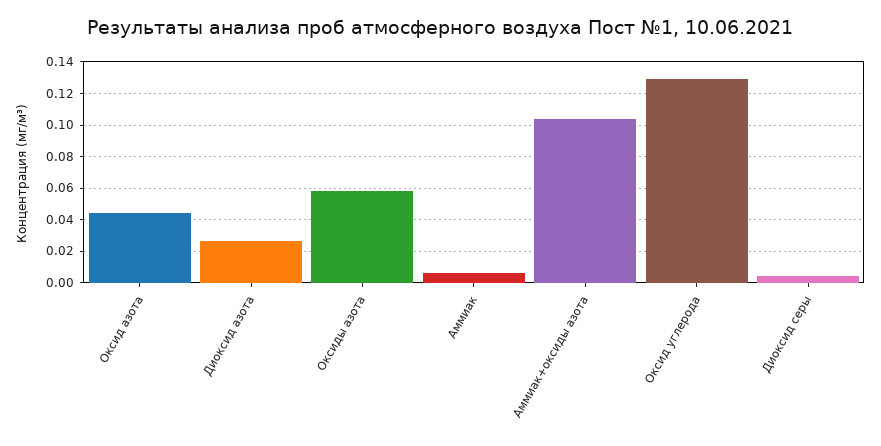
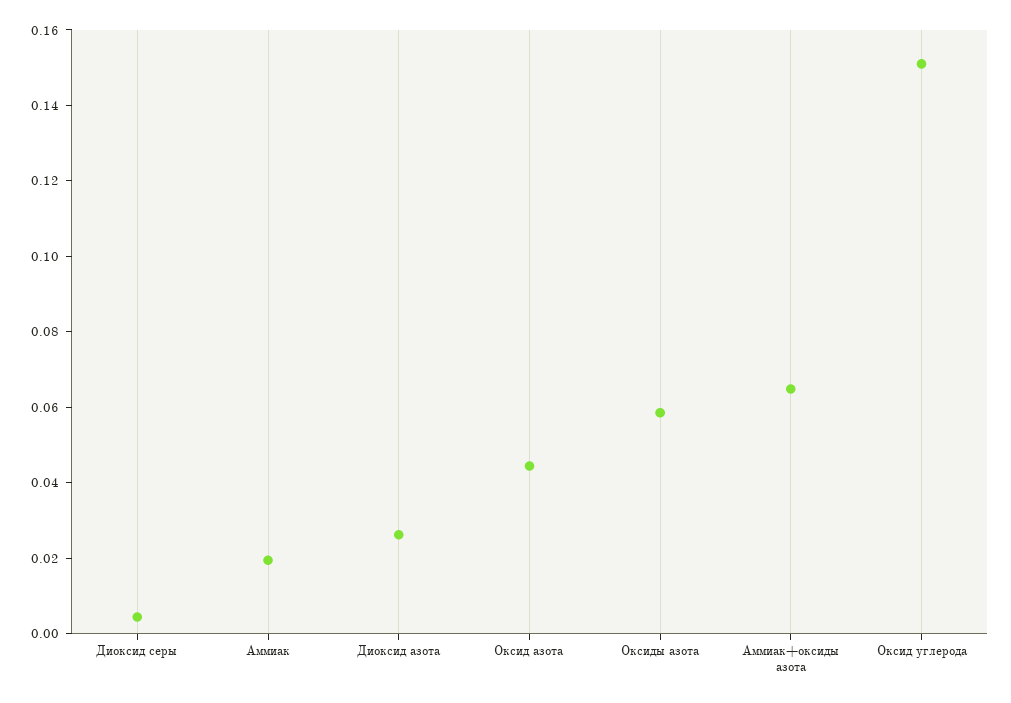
  {
    "Оксид азота": 0.045,
    "Диоксид азота": 0.025,
    "Оксиды азота": 0.06,
-   "Аммиак": 0.005,
+   "Аммиак": 0.02,
-   "Аммиак+оксиды азота": 0.105,
+   "Аммиак+оксиды азота": 0.065,
-   "Оксид углерода": 0.13,
+   "Оксид углерода": 0.15,
    "Диоксид серы": 0.005
  }

